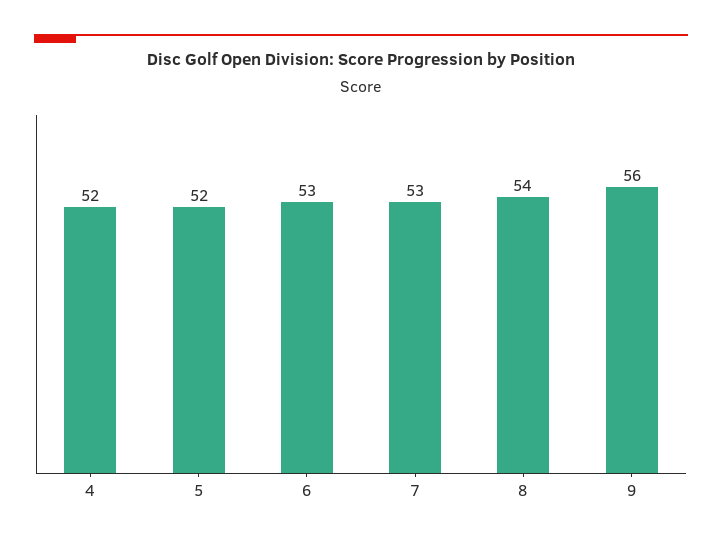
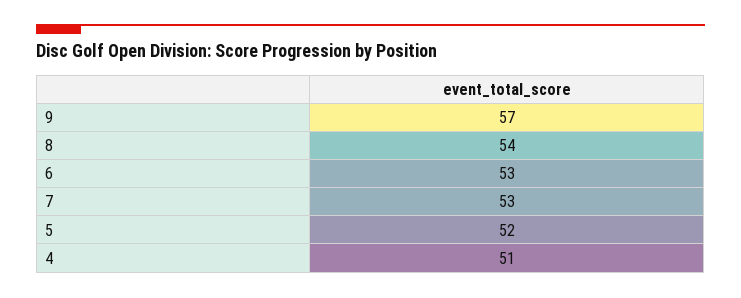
  {
-   "4": 52,
+   "4": 51,
    "5": 52,
    "6": 53,
    "7": 53,
    "8": 54,
-   "9": 56
+   "9": 57
  }

